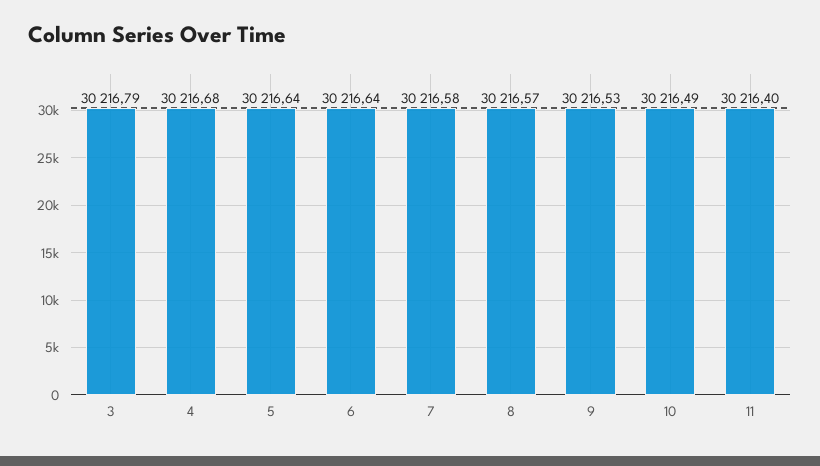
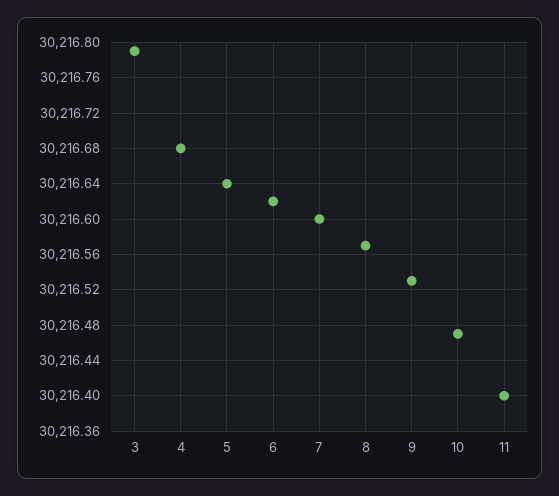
  {
    "3": 30216.79,
    "4": 30216.68,
    "5": 30216.64,
-   "6": 30216.64,
+   "6": 30216.62,
-   "7": 30216.58,
+   "7": 30216.6,
    "8": 30216.57,
    "9": 30216.53,
-   "10": 30216.49,
+   "10": 30216.47,
    "11": 30216.4
  }

